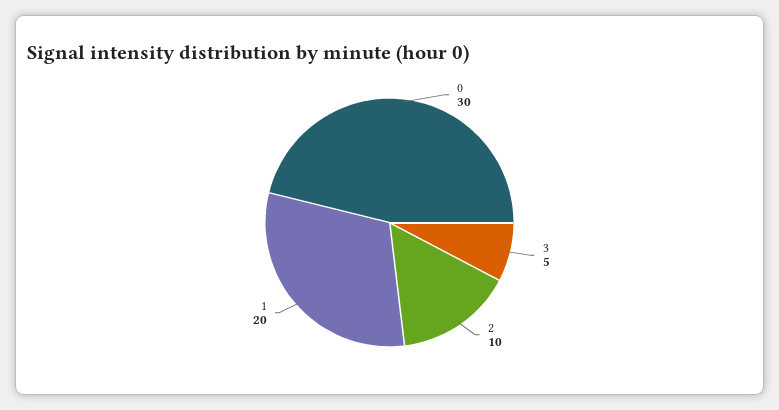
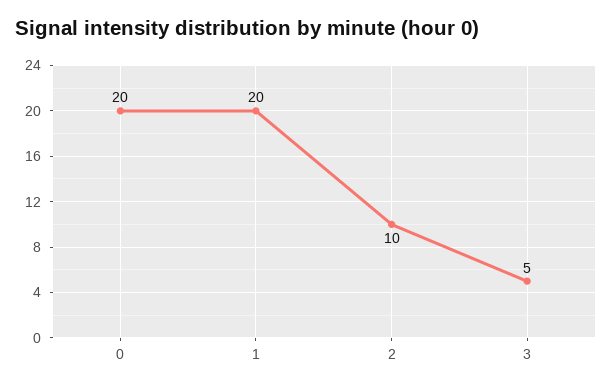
  {
-   "0": 30,
+   "0": 20,
    "3": 5,
    "2": 10,
    "1": 20
  }

